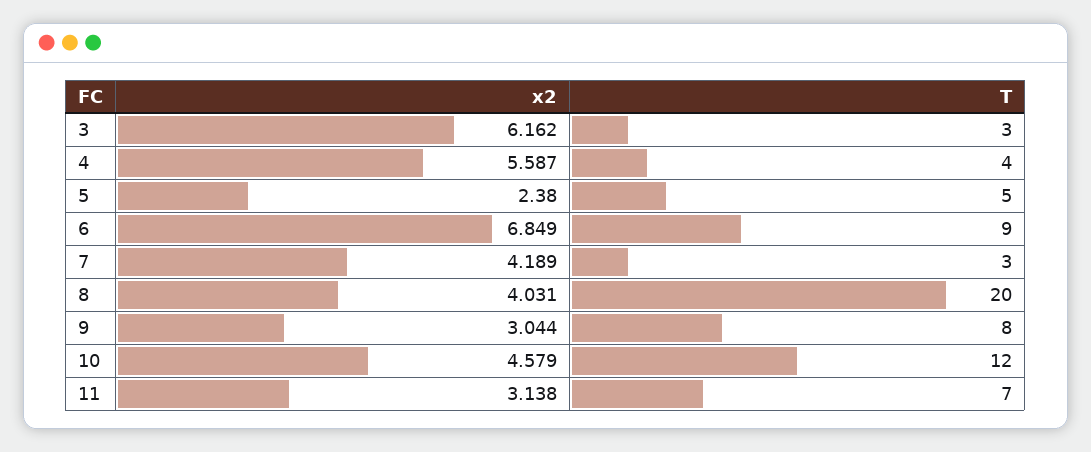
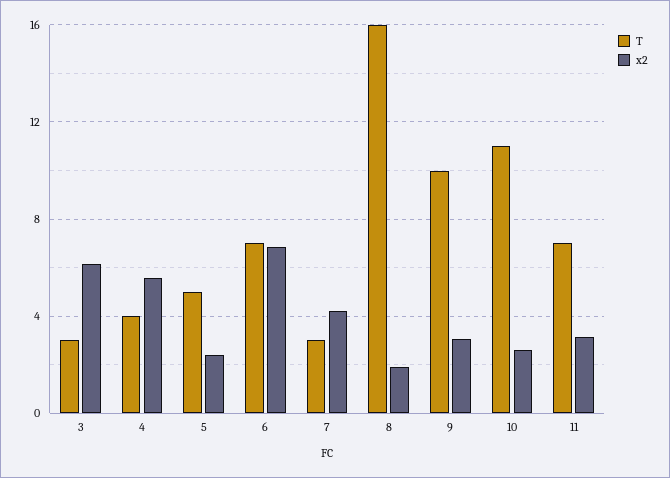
  {
    "x2": {
      "3": 6.162,
      "4": 5.587,
      "5": 2.38,
      "6": 6.849,
      "7": 4.189,
-     "8": 4.031,
+     "8": 2,
      "9": 3.044,
-     "10": 4.579,
+     "10": 2.5,
      "11": 3.138
    },
    "T": {
      "3": 3,
      "4": 4,
      "5": 5,
-     "6": 9,
+     "6": 7,
      "7": 3,
-     "8": 20,
+     "8": 16,
-     "9": 8,
+     "9": 10,
-     "10": 12,
+     "10": 11,
      "11": 7
    }
  }

